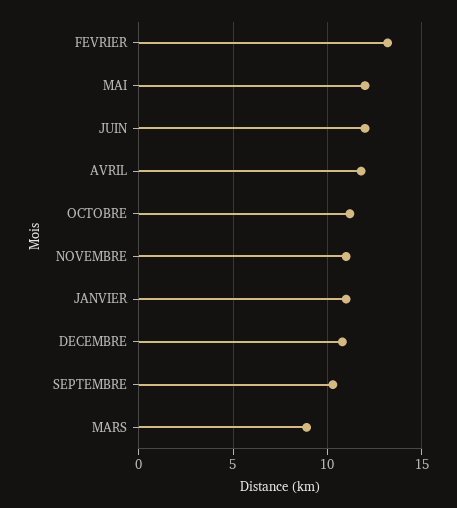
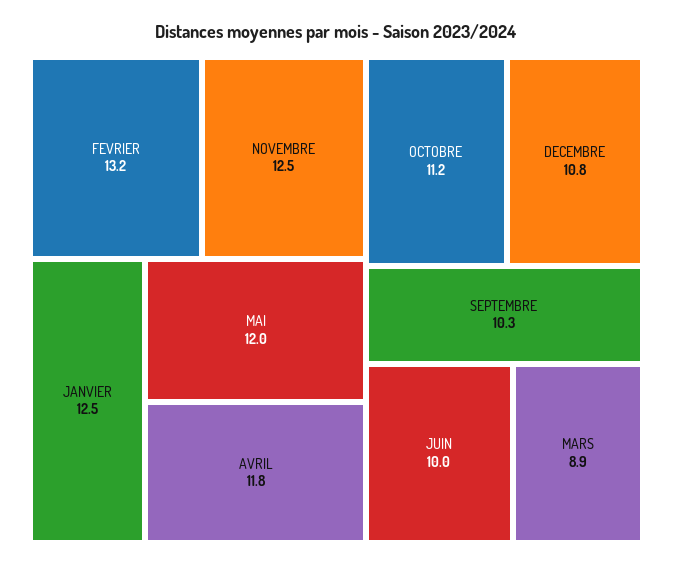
  {
    "FEVRIER": 13.2,
    "MAI": 12,
-   "JUIN": 12,
+   "JUIN": 10,
    "AVRIL": 11.8,
    "OCTOBRE": 11.2,
-   "NOVEMBRE": 11,
+   "NOVEMBRE": 12.5,
-   "JANVIER": 11,
+   "JANVIER": 12.5,
    "DECEMBRE": 10.8,
    "SEPTEMBRE": 10.3,
    "MARS": 8.9
  }

